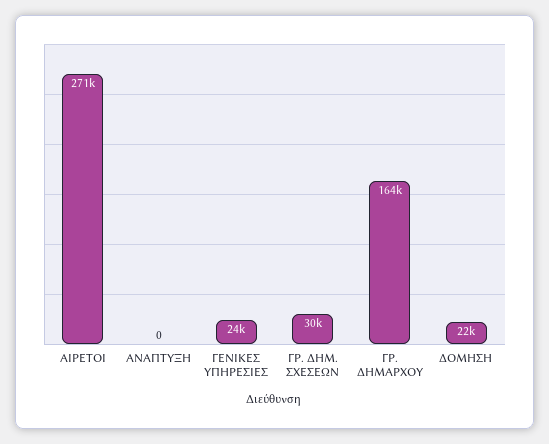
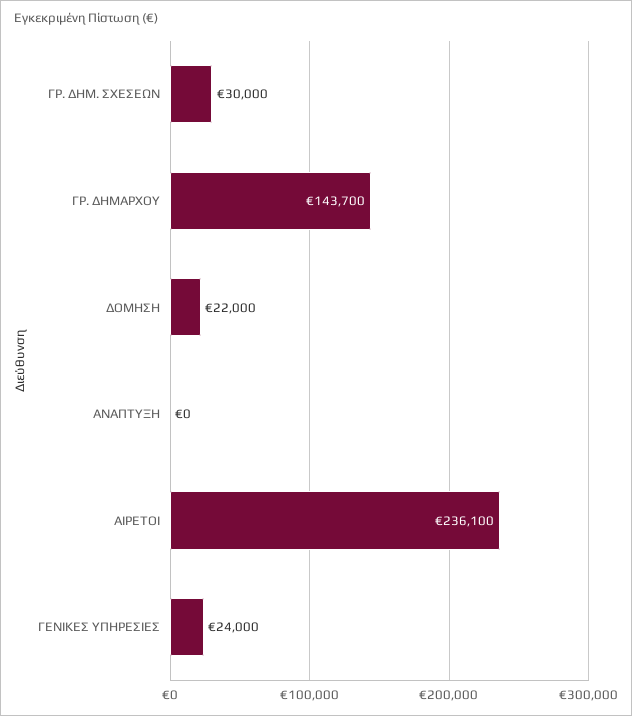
  {
-   "ΑΙΡΕΤΟΙ": 271000,
+   "ΑΙΡΕΤΟΙ": 236100,
    "ΑΝΑΠΤΥΞΗ": 0,
    "ΓΕΝΙΚΕΣ ΥΠΗΡΕΣΙΕΣ": 24000,
    "ΓΡ. ΔΗΜ. ΣΧΕΣΕΩΝ": 30000,
-   "ΓΡ. ΔΗΜΑΡΧΟΥ": 164000,
+   "ΓΡ. ΔΗΜΑΡΧΟΥ": 143700,
    "ΔΟΜΗΣΗ": 22000
  }

